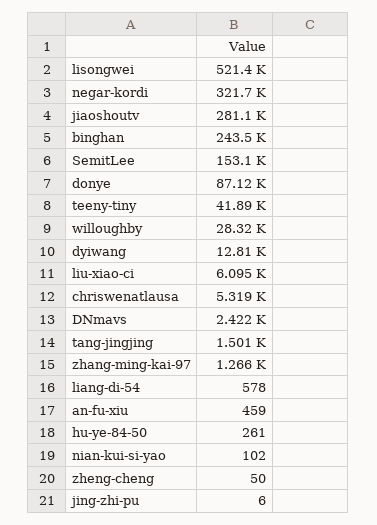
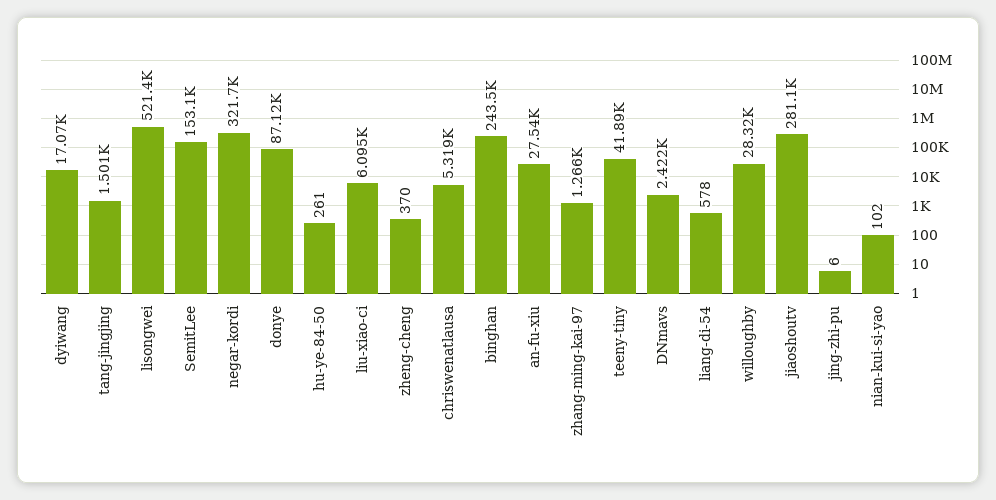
  {
    "lisongwei": 521400,
    "negar-kordi": 321700,
    "jiaoshoutv": 281100,
    "binghan": 243500,
    "SemitLee": 153100,
    "donye": 87120,
    "teeny-tiny": 41890,
    "willoughby": 28320,
-   "dyiwang": 12810,
+   "dyiwang": 17070,
    "liu-xiao-ci": 6095,
    "chriswenatlausa": 5319,
    "DNmavs": 2422,
    "tang-jingjing": 1501,
    "zhang-ming-kai-97": 1266,
    "liang-di-54": 578,
-   "an-fu-xiu": 459,
+   "an-fu-xiu": 27540,
    "hu-ye-84-50": 261,
    "nian-kui-si-yao": 102,
-   "zheng-cheng": 50,
+   "zheng-cheng": 370,
    "jing-zhi-pu": 6
  }

